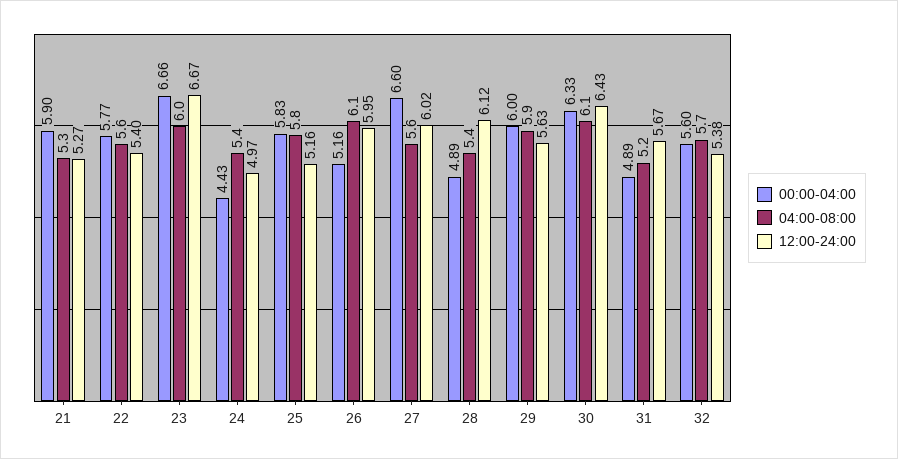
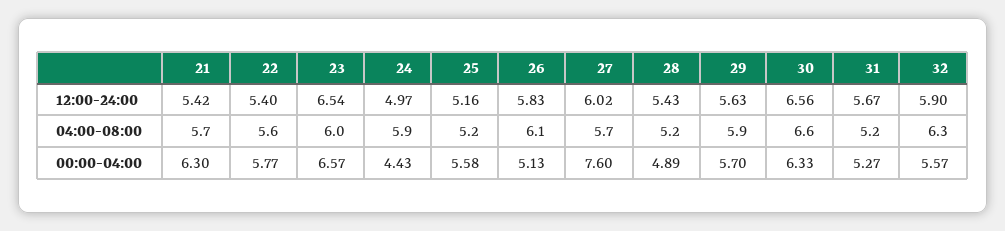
  {
    "00:00-04:00": {
-     "21": 5.9,
+     "21": 6.3,
      "22": 5.77,
-     "23": 6.66,
+     "23": 6.57,
      "24": 4.43,
-     "25": 5.83,
+     "25": 5.58,
-     "26": 5.16,
+     "26": 5.13,
-     "27": 6.6,
+     "27": 7.6,
      "28": 4.89,
-     "29": 6,
+     "29": 5.7,
      "30": 6.33,
-     "31": 4.89,
+     "31": 5.27,
-     "32": 5.6
+     "32": 5.57
    },
    "04:00-08:00": {
-     "21": 5.3,
+     "21": 5.7,
      "22": 5.6,
      "23": 6,
-     "24": 5.4,
+     "24": 5.9,
-     "25": 5.8,
+     "25": 5.2,
      "26": 6.1,
-     "27": 5.6,
+     "27": 5.7,
-     "28": 5.4,
+     "28": 5.2,
      "29": 5.9,
-     "30": 6.1,
+     "30": 6.6,
      "31": 5.2,
-     "32": 5.7
+     "32": 6.3
    },
    "12:00-24:00": {
-     "21": 5.27,
+     "21": 5.42,
      "22": 5.4,
-     "23": 6.67,
+     "23": 6.54,
      "24": 4.97,
      "25": 5.16,
-     "26": 5.95,
+     "26": 5.83,
      "27": 6.02,
-     "28": 6.12,
+     "28": 5.43,
      "29": 5.63,
-     "30": 6.43,
+     "30": 6.56,
      "31": 5.67,
-     "32": 5.38
+     "32": 5.9
    }
  }

